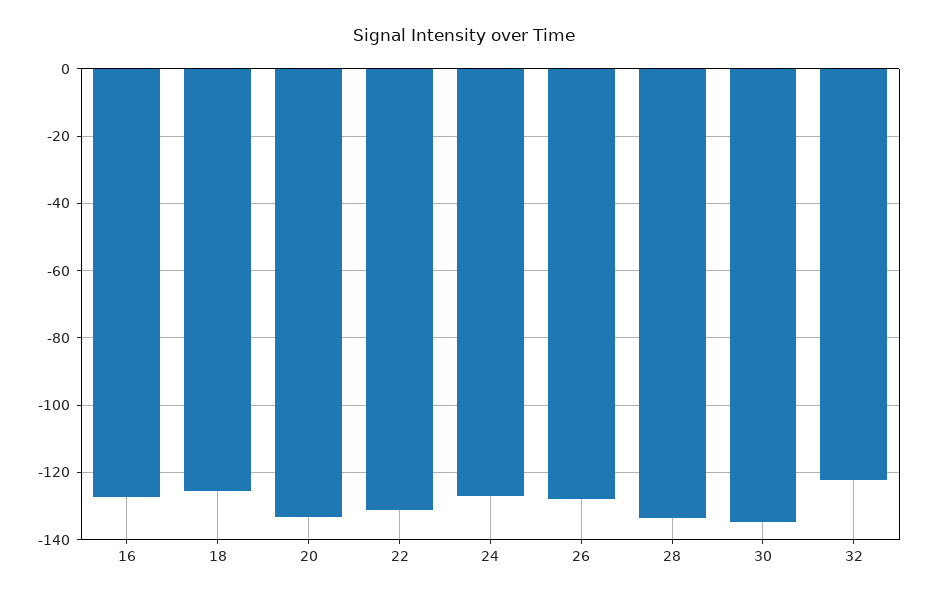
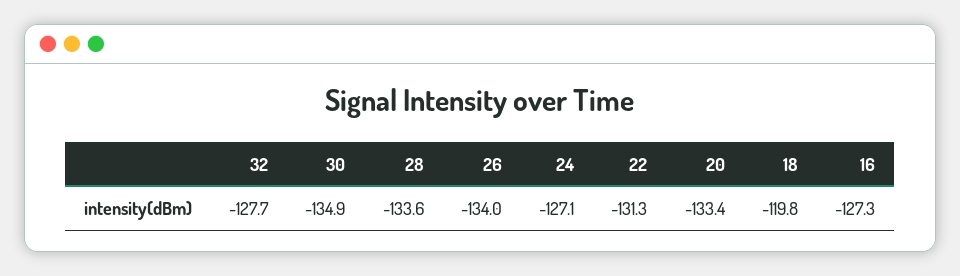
  {
    "16": -127.3,
-   "18": -126,
+   "18": -119.8,
    "20": -133.4,
    "22": -131.3,
    "24": -127.1,
-   "26": -128,
+   "26": -134,
    "28": -133.6,
    "30": -134.9,
-   "32": -122
+   "32": -127.7
  }

